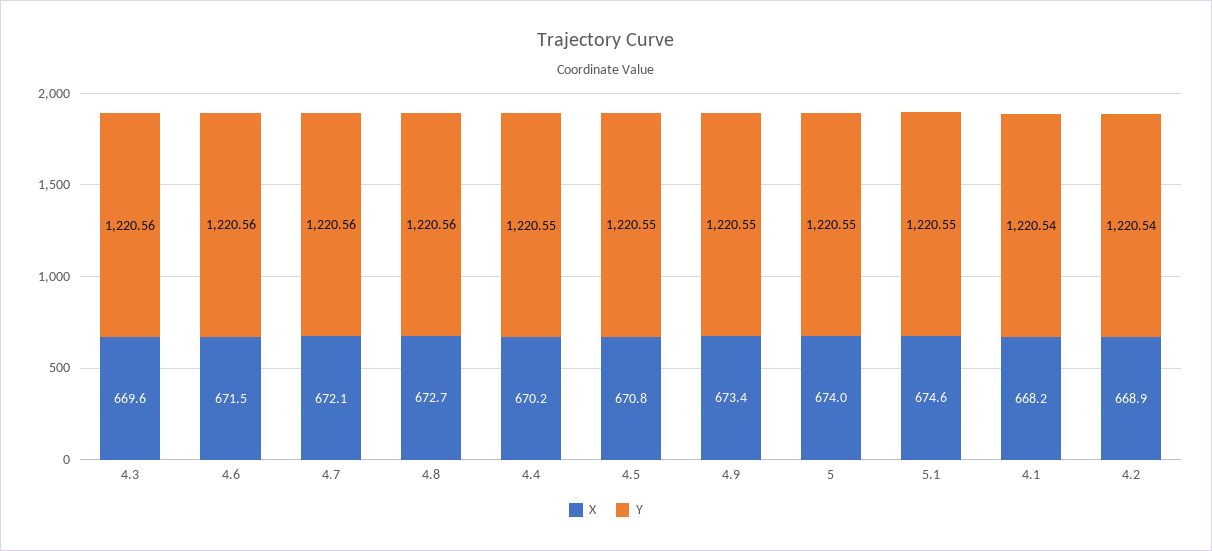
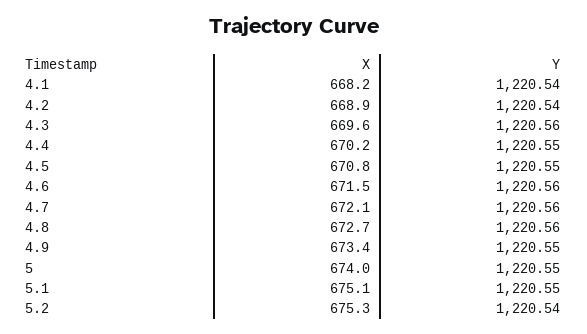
  {
    "X": {
      "4.3": 669.6,
      "4.6": 671.5,
      "4.7": 672.1,
      "4.8": 672.7,
      "4.4": 670.2,
      "4.5": 670.8,
      "4.9": 673.4,
      "5": 674,
-     "5.1": 674.6,
+     "5.1": 675.1,
      "4.1": 668.2,
-     "4.2": 668.9
+     "4.2": 668.9,
+     "5.2": 675.3
    },
    "Y": {
      "4.3": 1220.56,
      "4.6": 1220.56,
      "4.7": 1220.56,
      "4.8": 1220.56,
      "4.4": 1220.55,
      "4.5": 1220.55,
      "4.9": 1220.55,
      "5": 1220.55,
      "5.1": 1220.55,
      "4.1": 1220.54,
-     "4.2": 1220.54
+     "4.2": 1220.54,
+     "5.2": 1220.54
    }
  }

